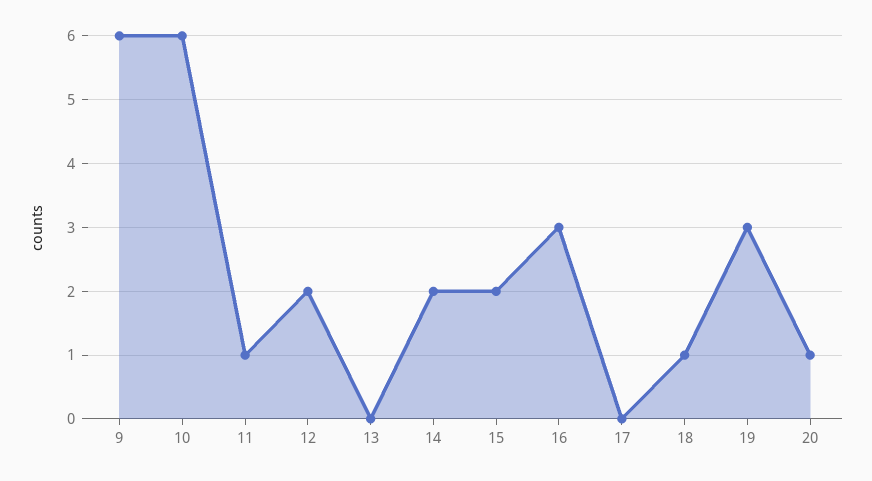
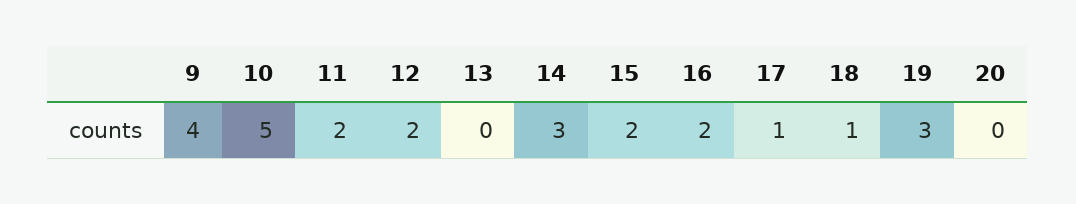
  {
-   "9": 6,
+   "9": 4,
-   "10": 6,
+   "10": 5,
-   "11": 1,
+   "11": 2,
    "12": 2,
    "13": 0,
-   "14": 2,
+   "14": 3,
    "15": 2,
-   "16": 3,
+   "16": 2,
-   "17": 0,
+   "17": 1,
    "18": 1,
    "19": 3,
-   "20": 1
+   "20": 0
  }

